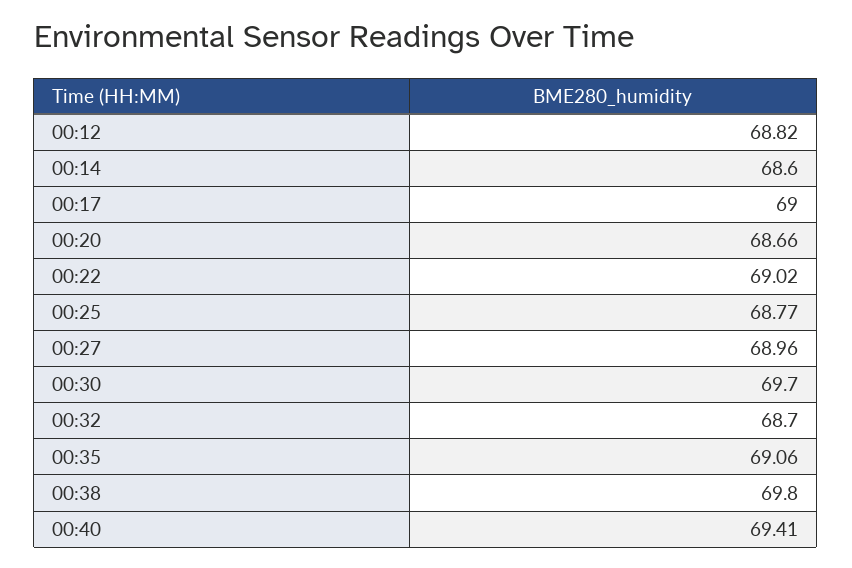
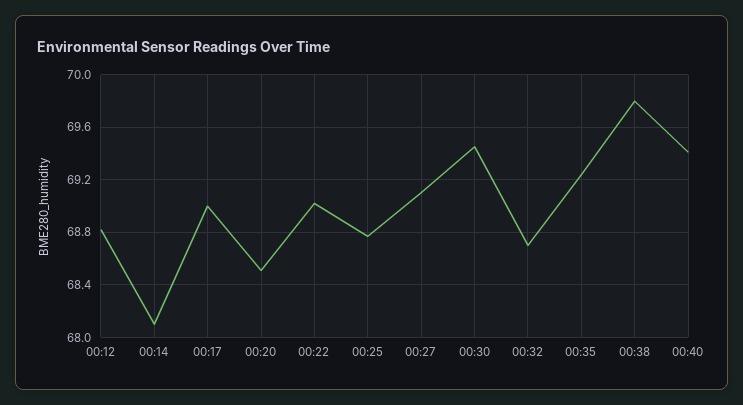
  {
    "00:12": 68.82,
-   "00:14": 68.6,
+   "00:14": 68.1,
    "00:17": 69,
-   "00:20": 68.66,
+   "00:20": 68.5,
    "00:22": 69.02,
    "00:25": 68.77,
-   "00:27": 68.96,
+   "00:27": 69.1,
-   "00:30": 69.7,
+   "00:30": 69.45,
    "00:32": 68.7,
-   "00:35": 69.06,
+   "00:35": 69.25,
    "00:38": 69.8,
    "00:40": 69.41
  }

